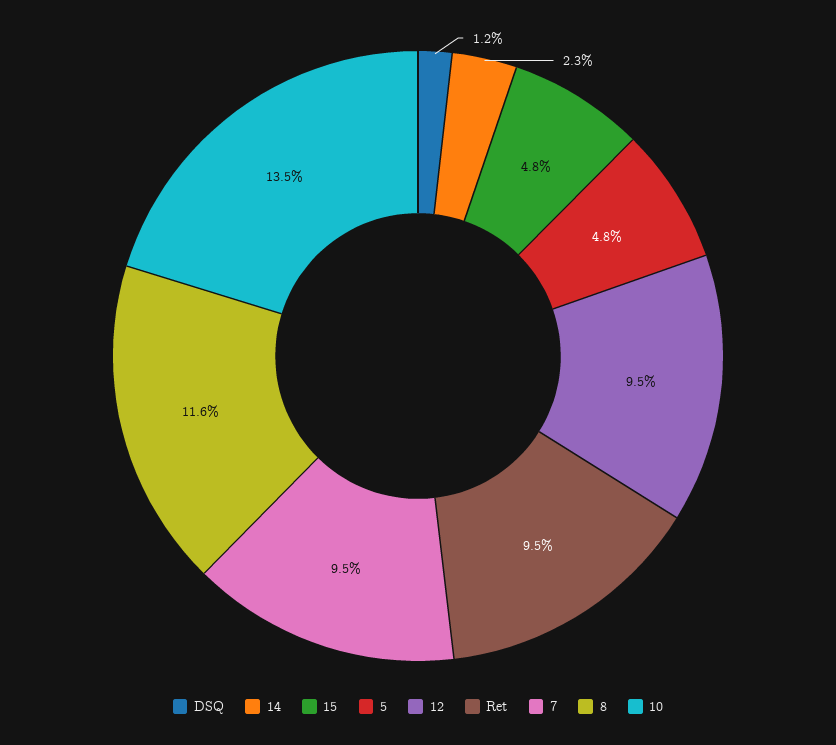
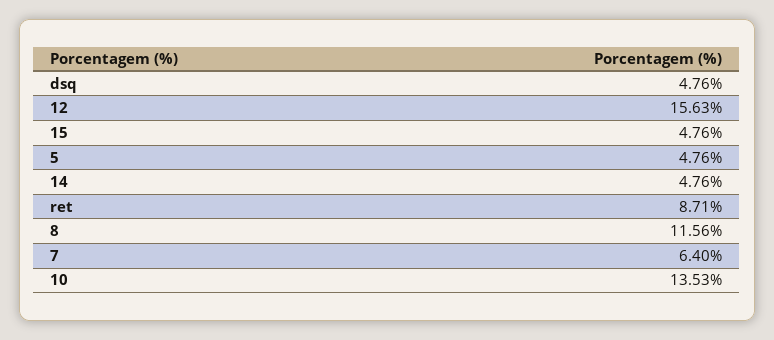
  {
-   "DSQ": 1.2,
+   "DSQ": 4.76,
-   "14": 2.3,
+   "14": 4.76,
    "15": 4.76,
    "5": 4.76,
-   "12": 9.5,
+   "12": 15.63,
-   "Ret": 9.5,
+   "Ret": 8.71,
-   "7": 9.5,
+   "7": 6.4,
    "8": 11.56,
    "10": 13.53
  }

